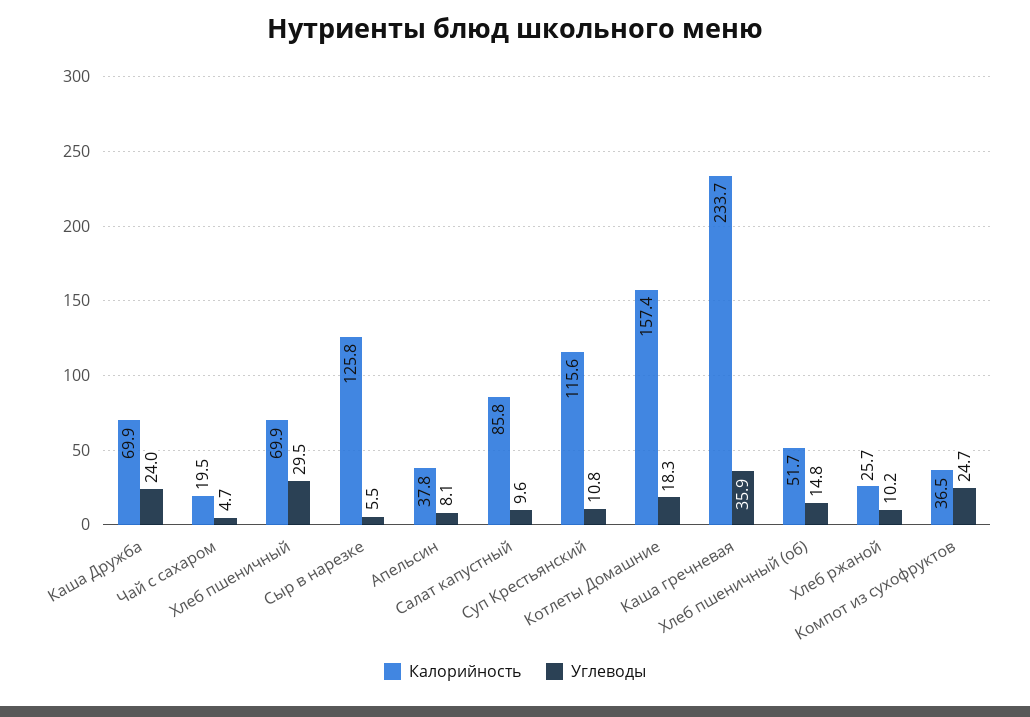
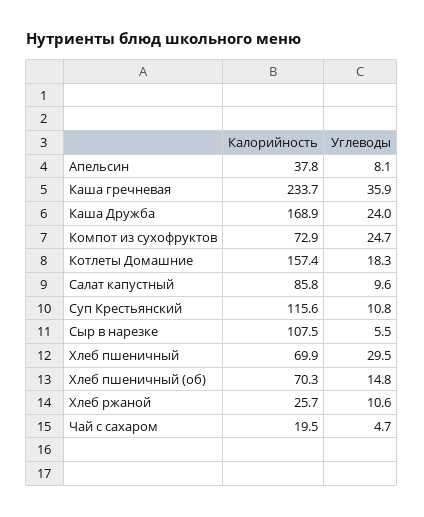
  {
    "Калорийность": {
-     "Каша Дружба": 69.9,
+     "Каша Дружба": 168.9,
      "Чай с сахаром": 19.5,
      "Хлеб пшеничный": 69.9,
-     "Сыр в нарезке": 125.8,
+     "Сыр в нарезке": 107.5,
      "Апельсин": 37.8,
      "Салат капустный": 85.8,
      "Суп Крестьянский": 115.6,
      "Котлеты Домашние": 157.4,
      "Каша гречневая": 233.7,
-     "Хлеб пшеничный (об)": 51.7,
+     "Хлеб пшеничный (об)": 70.3,
      "Хлеб ржаной": 25.7,
-     "Компот из сухофруктов": 36.5
+     "Компот из сухофруктов": 72.9
    },
    "Углеводы": {
      "Каша Дружба": 24,
      "Чай с сахаром": 4.7,
      "Хлеб пшеничный": 29.5,
      "Сыр в нарезке": 5.5,
      "Апельсин": 8.1,
      "Салат капустный": 9.6,
      "Суп Крестьянский": 10.8,
      "Котлеты Домашние": 18.3,
      "Каша гречневая": 35.9,
      "Хлеб пшеничный (об)": 14.8,
-     "Хлеб ржаной": 10.2,
+     "Хлеб ржаной": 10.6,
      "Компот из сухофруктов": 24.7
    }
  }

